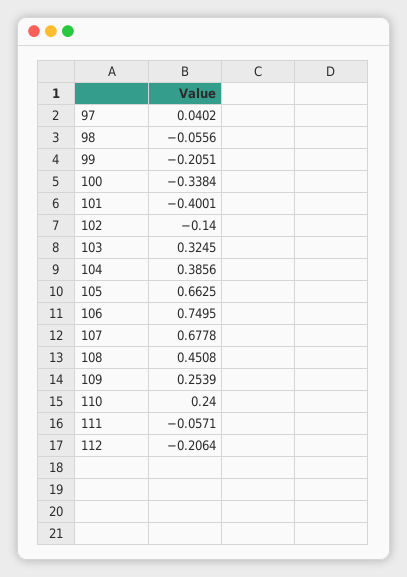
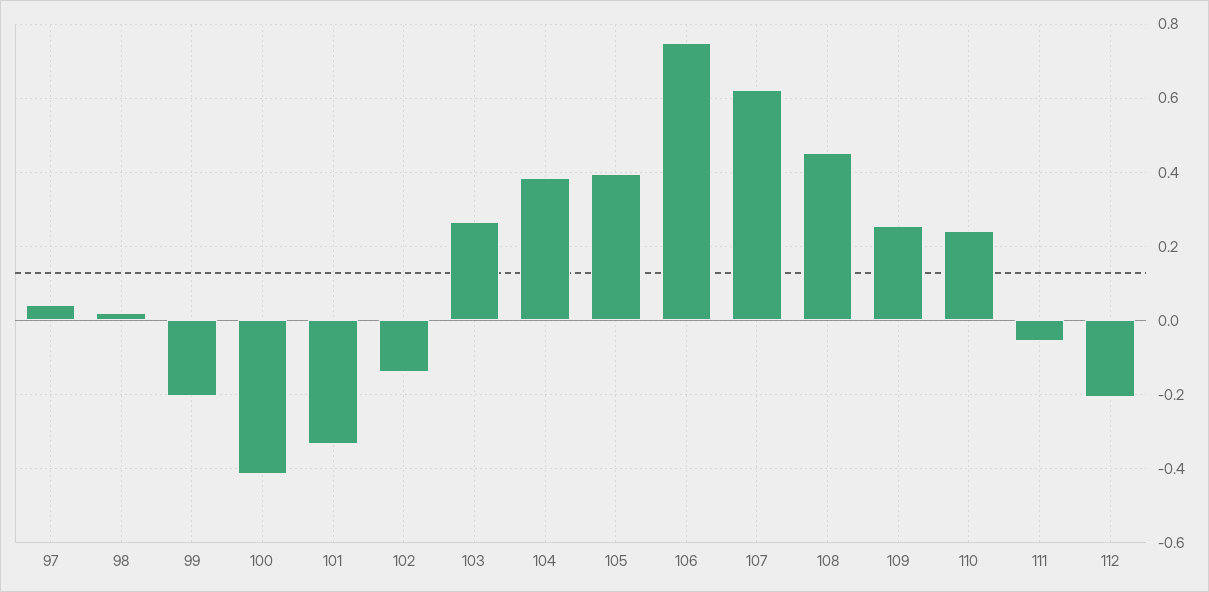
  {
    "97": 0.0402,
-   "98": -0.0556,
+   "98": 0.02,
    "99": -0.2051,
-   "100": -0.3384,
+   "100": -0.42,
-   "101": -0.4001,
+   "101": -0.34,
    "102": -0.14,
-   "103": 0.3245,
+   "103": 0.26,
    "104": 0.3856,
-   "105": 0.6625,
+   "105": 0.4,
    "106": 0.7495,
-   "107": 0.6778,
+   "107": 0.62,
    "108": 0.4508,
    "109": 0.2539,
    "110": 0.24,
    "111": -0.0571,
    "112": -0.2064
  }

